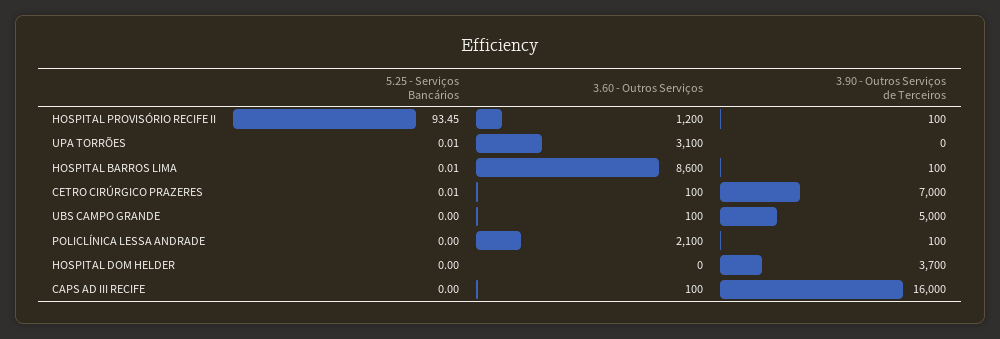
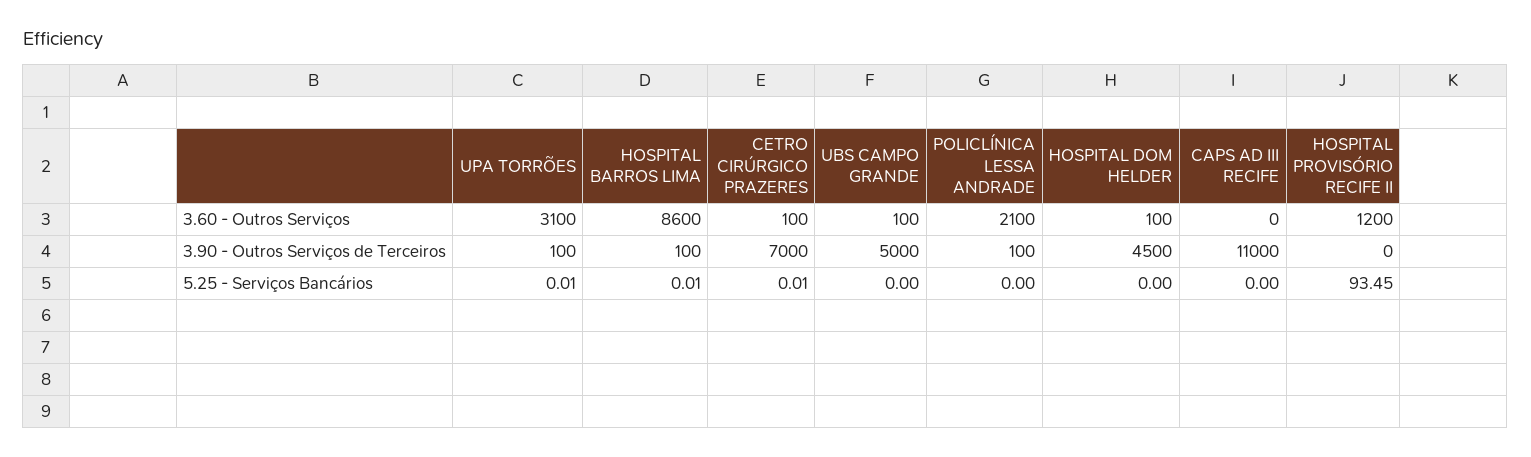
  {
    "5.25 - Serviços Bancários": {
      "HOSPITAL PROVISÓRIO RECIFE II": 93.45,
      "UPA TORRÕES": 0.01,
      "HOSPITAL BARROS LIMA": 0.01,
      "CETRO CIRÚRGICO PRAZERES": 0.01,
      "UBS CAMPO GRANDE": 0,
      "POLICLÍNICA LESSA ANDRADE": 0,
      "HOSPITAL DOM HELDER": 0,
      "CAPS AD III RECIFE": 0
    },
    "3.60 - Outros Serviços": {
      "HOSPITAL PROVISÓRIO RECIFE II": 1200,
      "UPA TORRÕES": 3100,
      "HOSPITAL BARROS LIMA": 8600,
      "CETRO CIRÚRGICO PRAZERES": 100,
      "UBS CAMPO GRANDE": 100,
      "POLICLÍNICA LESSA ANDRADE": 2100,
-     "HOSPITAL DOM HELDER": 0,
+     "HOSPITAL DOM HELDER": 100,
-     "CAPS AD III RECIFE": 100
+     "CAPS AD III RECIFE": 0
    },
    "3.90 - Outros Serviços de Terceiros": {
-     "HOSPITAL PROVISÓRIO RECIFE II": 100,
+     "HOSPITAL PROVISÓRIO RECIFE II": 0,
-     "UPA TORRÕES": 0,
+     "UPA TORRÕES": 100,
      "HOSPITAL BARROS LIMA": 100,
      "CETRO CIRÚRGICO PRAZERES": 7000,
      "UBS CAMPO GRANDE": 5000,
      "POLICLÍNICA LESSA ANDRADE": 100,
-     "HOSPITAL DOM HELDER": 3700,
+     "HOSPITAL DOM HELDER": 4500,
-     "CAPS AD III RECIFE": 16000
+     "CAPS AD III RECIFE": 11000
    }
  }

